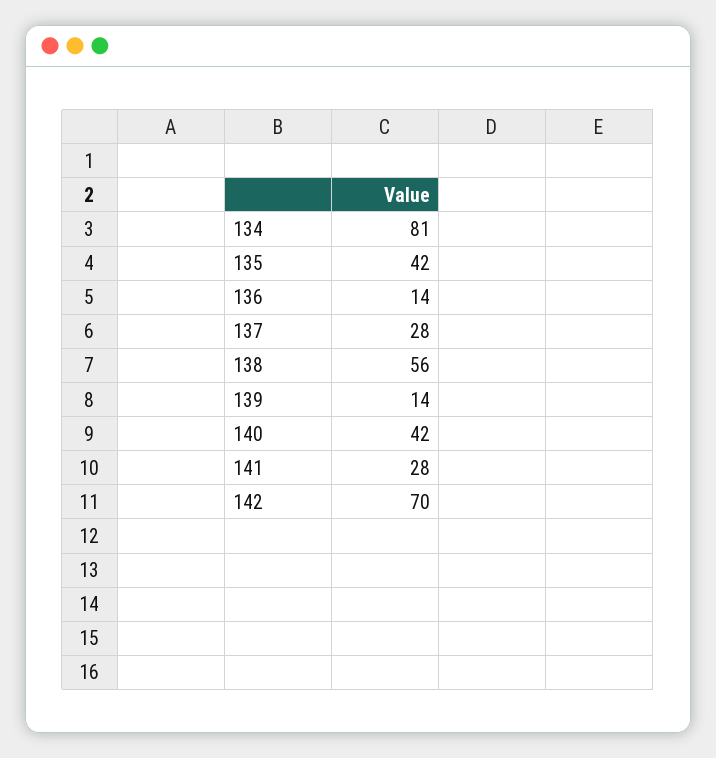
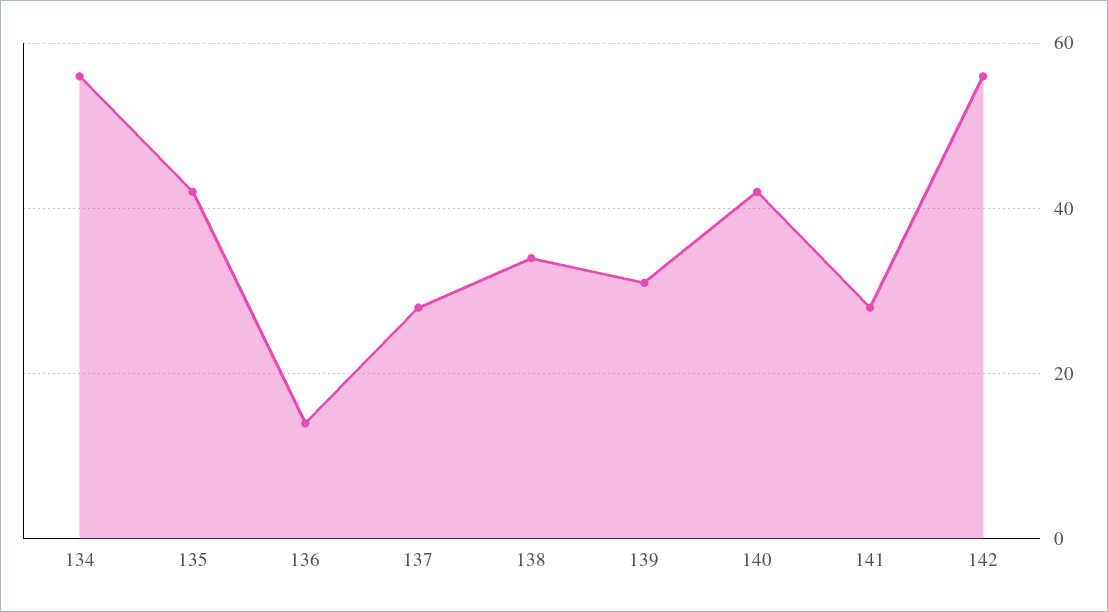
  {
-   "134": 81,
+   "134": 55,
    "135": 42,
    "136": 14,
    "137": 28,
-   "138": 56,
+   "138": 35,
-   "139": 14,
+   "139": 30,
    "140": 42,
    "141": 28,
-   "142": 70
+   "142": 55
  }

